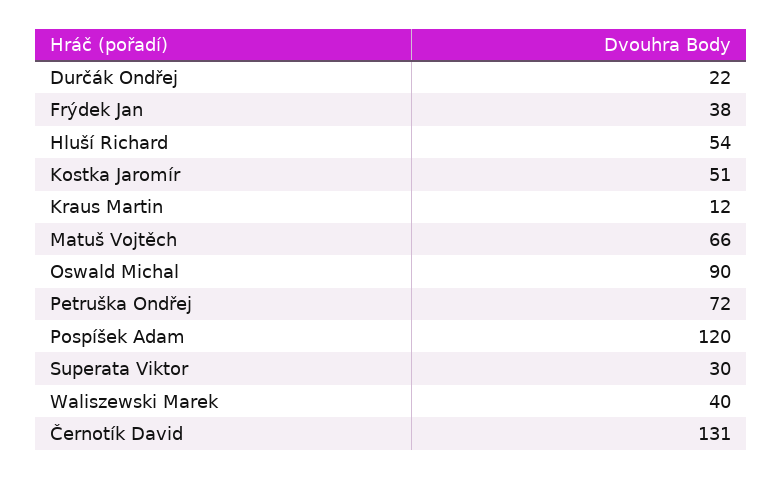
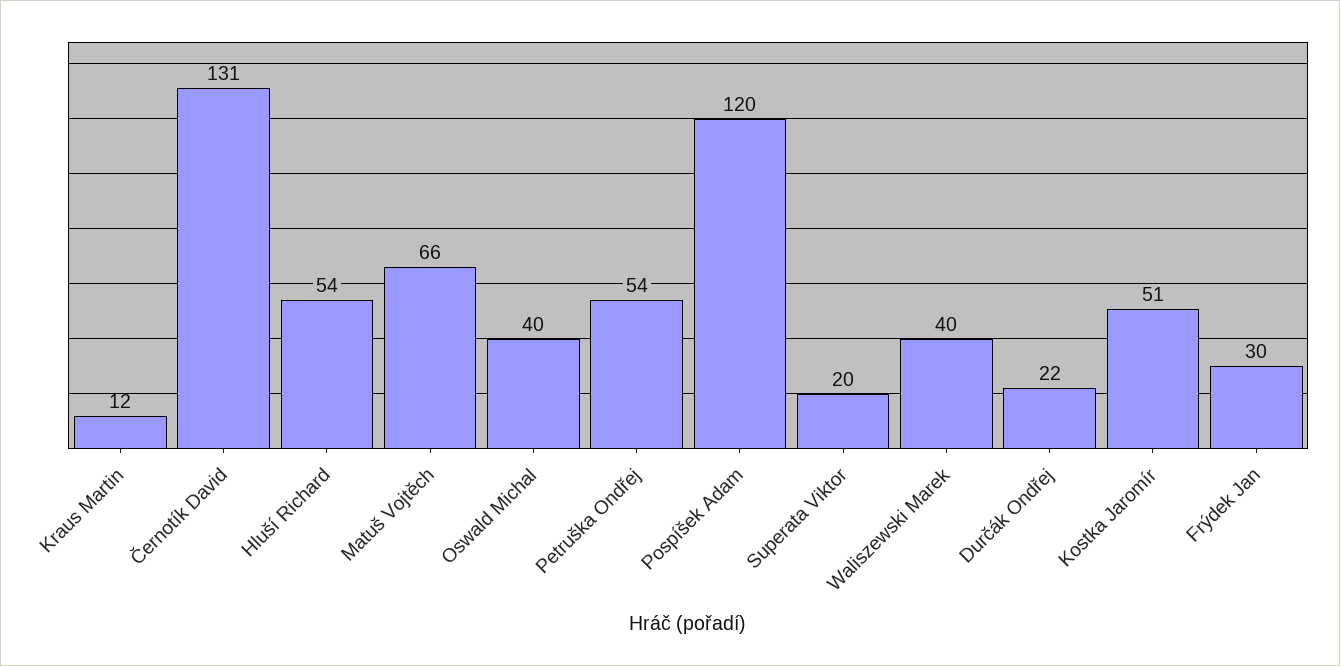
  {
    "Durčák Ondřej": 22,
-   "Frýdek Jan": 38,
+   "Frýdek Jan": 30,
    "Hluší Richard": 54,
    "Kostka Jaromír": 51,
    "Kraus Martin": 12,
    "Matuš Vojtěch": 66,
-   "Oswald Michal": 90,
+   "Oswald Michal": 40,
-   "Petruška Ondřej": 72,
+   "Petruška Ondřej": 54,
    "Pospíšek Adam": 120,
-   "Superata Viktor": 30,
+   "Superata Viktor": 20,
    "Waliszewski Marek": 40,
    "Černotík David": 131
  }

